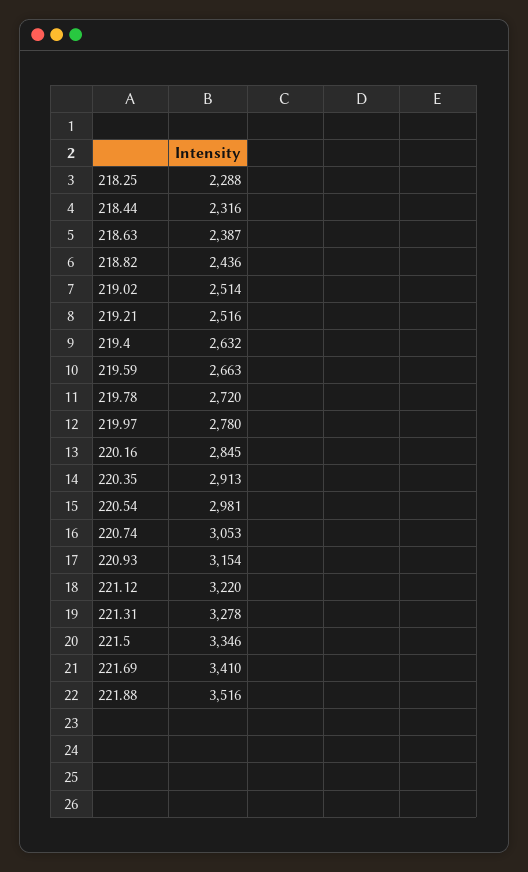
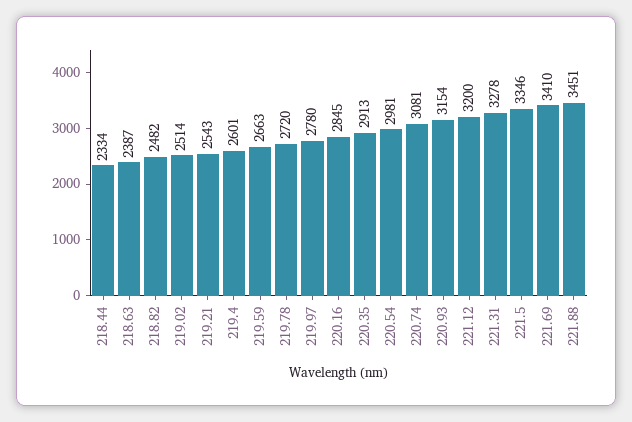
  {
-   "218.25": 2288,
-   "218.44": 2316,
+   "218.44": 2334,
    "218.63": 2387,
-   "218.82": 2436,
+   "218.82": 2482,
    "219.02": 2514,
-   "219.21": 2516,
+   "219.21": 2543,
-   "219.4": 2632,
+   "219.4": 2601,
    "219.59": 2663,
    "219.78": 2720,
    "219.97": 2780,
    "220.16": 2845,
    "220.35": 2913,
    "220.54": 2981,
-   "220.74": 3053,
+   "220.74": 3081,
    "220.93": 3154,
-   "221.12": 3220,
+   "221.12": 3200,
    "221.31": 3278,
    "221.5": 3346,
    "221.69": 3410,
-   "221.88": 3516
+   "221.88": 3451
  }

